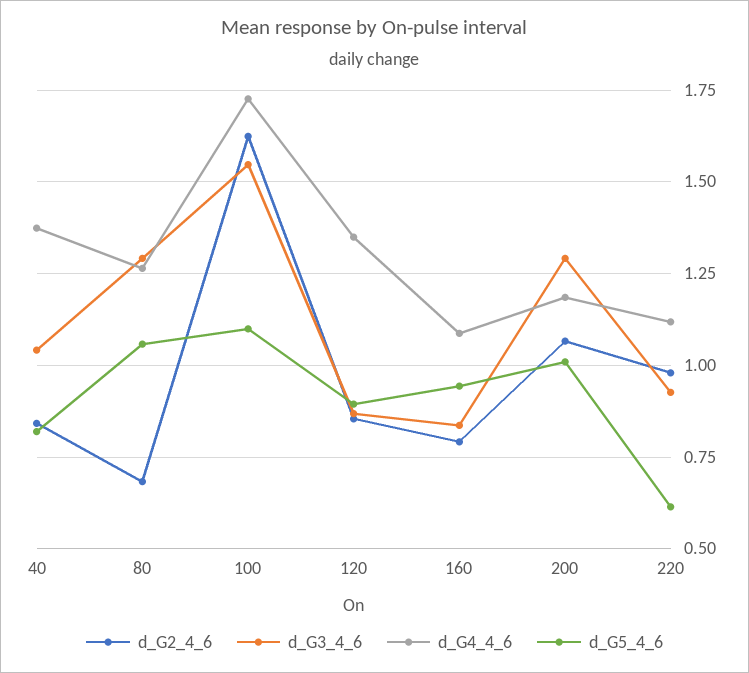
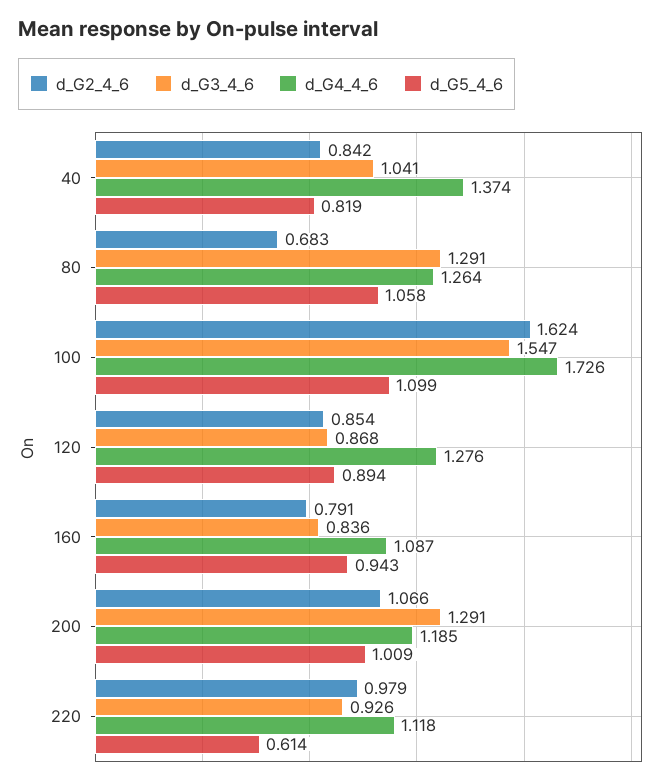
  {
    "d_G2_4_6": {
      "40": 0.842,
      "80": 0.683,
      "100": 1.624,
      "120": 0.854,
      "160": 0.791,
      "200": 1.066,
      "220": 0.979
    },
    "d_G3_4_6": {
      "40": 1.041,
      "80": 1.291,
      "100": 1.547,
      "120": 0.868,
      "160": 0.836,
      "200": 1.291,
      "220": 0.926
    },
    "d_G4_4_6": {
      "40": 1.374,
      "80": 1.264,
      "100": 1.726,
-     "120": 1.35,
+     "120": 1.276,
      "160": 1.087,
      "200": 1.185,
      "220": 1.118
    },
    "d_G5_4_6": {
      "40": 0.819,
      "80": 1.058,
      "100": 1.099,
      "120": 0.894,
      "160": 0.943,
      "200": 1.009,
      "220": 0.614
    }
  }

